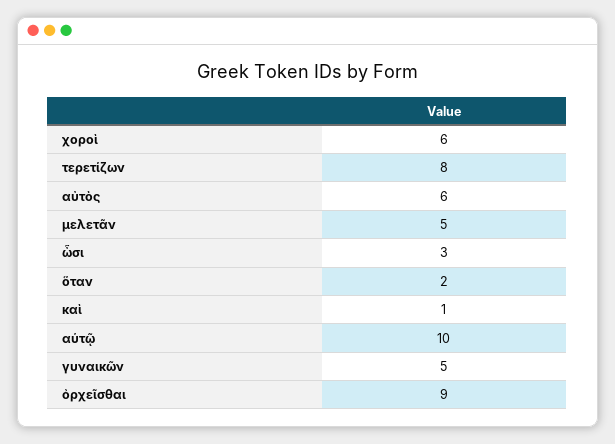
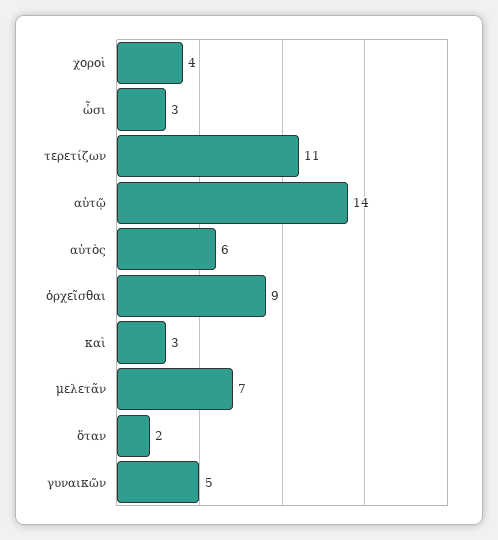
  {
-   "χοροὶ": 6,
+   "χοροὶ": 4,
-   "τερετίζων": 8,
+   "τερετίζων": 11,
    "αὐτὸς": 6,
-   "μελετᾶν": 5,
+   "μελετᾶν": 7,
    "ὦσι": 3,
    "ὅταν": 2,
-   "καὶ": 1,
+   "καὶ": 3,
-   "αὑτῷ": 10,
+   "αὑτῷ": 14,
    "γυναικῶν": 5,
    "ὀρχεῖσθαι": 9
  }

